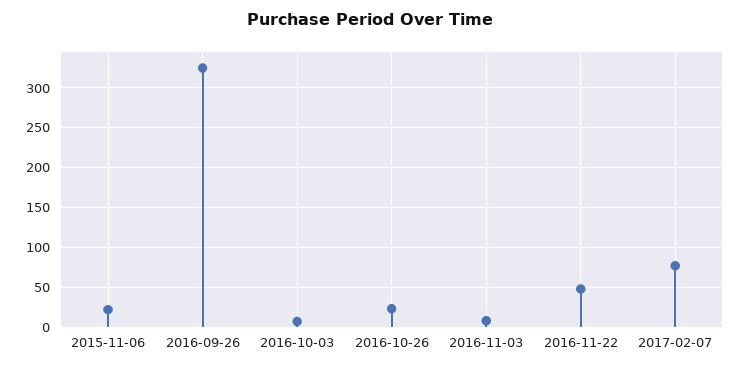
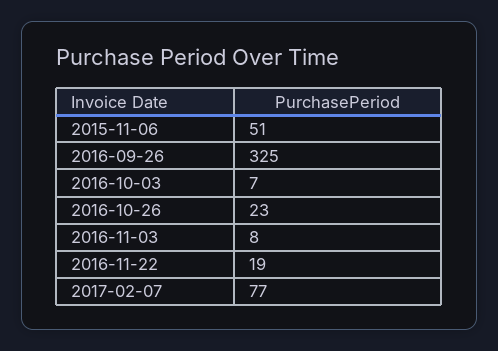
  {
-   "2015-11-06": 20,
+   "2015-11-06": 51,
    "2016-09-26": 325,
    "2016-10-03": 7,
    "2016-10-26": 23,
    "2016-11-03": 8,
-   "2016-11-22": 50,
+   "2016-11-22": 19,
    "2017-02-07": 77
  }

